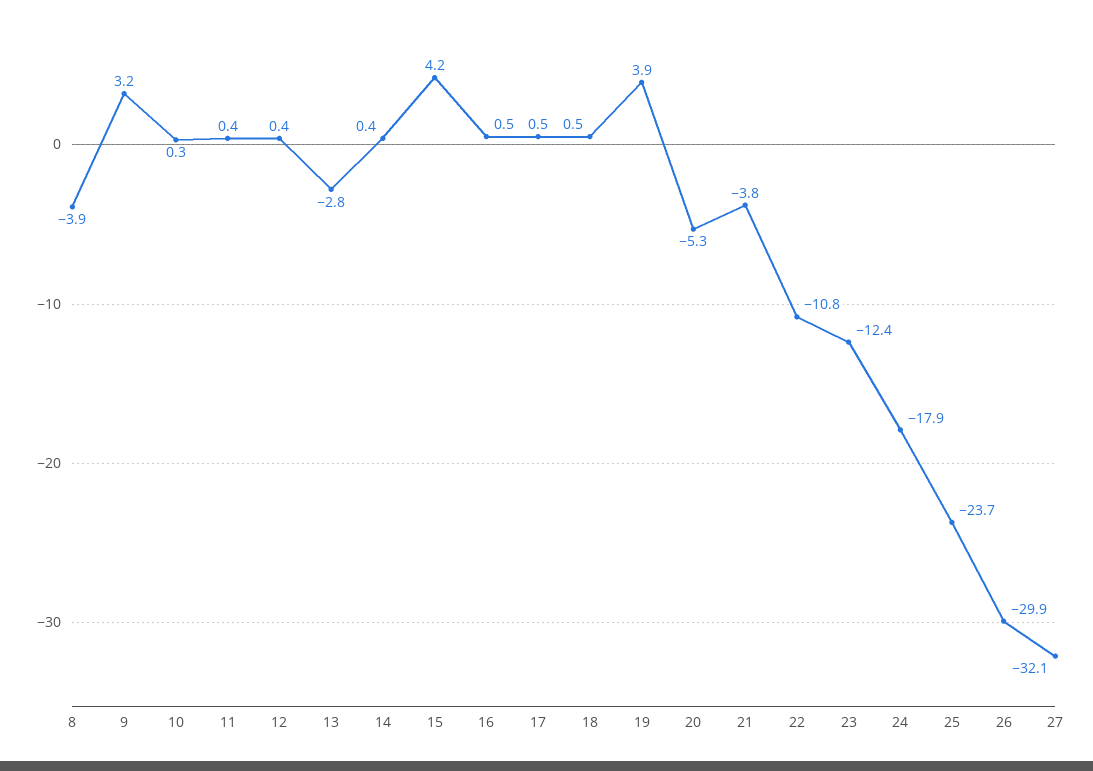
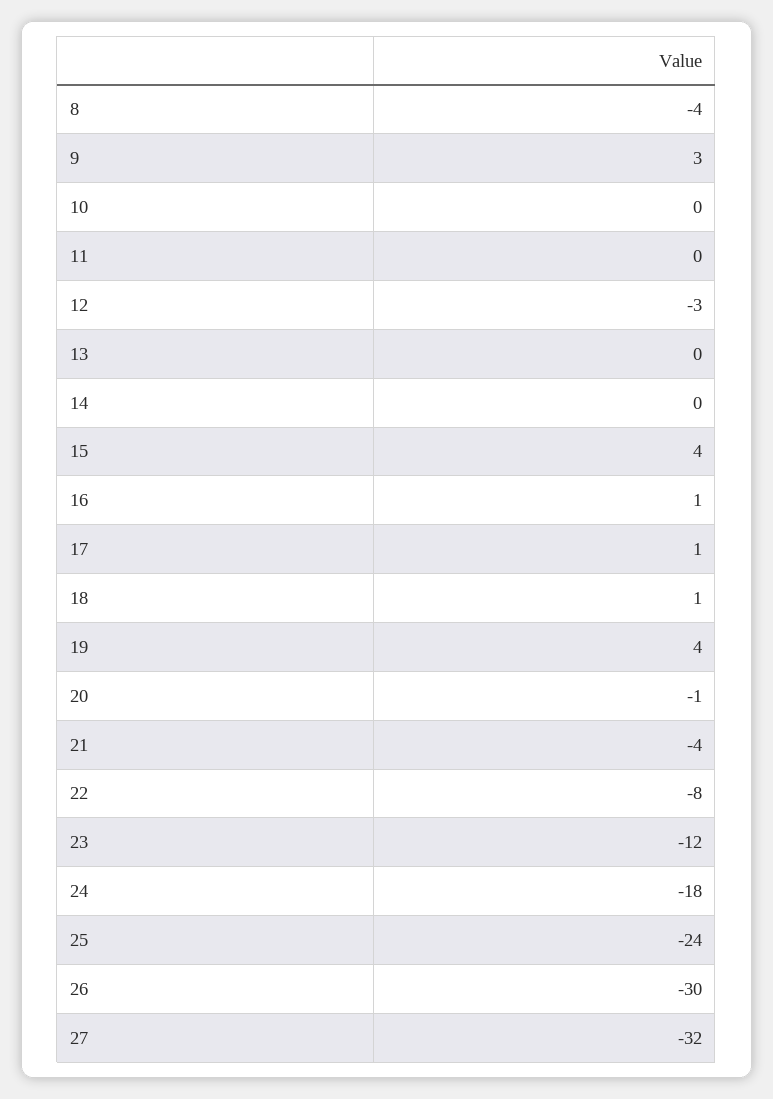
  {
    "8": -3.9,
    "9": 3.2,
    "10": 0.3,
    "11": 0.4,
-   "12": 0.4,
+   "12": -3,
-   "13": -2.8,
+   "13": 0,
    "14": 0.4,
    "15": 4.2,
    "16": 0.5,
    "17": 0.5,
    "18": 0.5,
    "19": 3.9,
-   "20": -5.3,
+   "20": -1,
    "21": -3.8,
-   "22": -10.8,
+   "22": -8,
    "23": -12.4,
    "24": -17.9,
    "25": -23.7,
    "26": -29.9,
    "27": -32.1
  }

